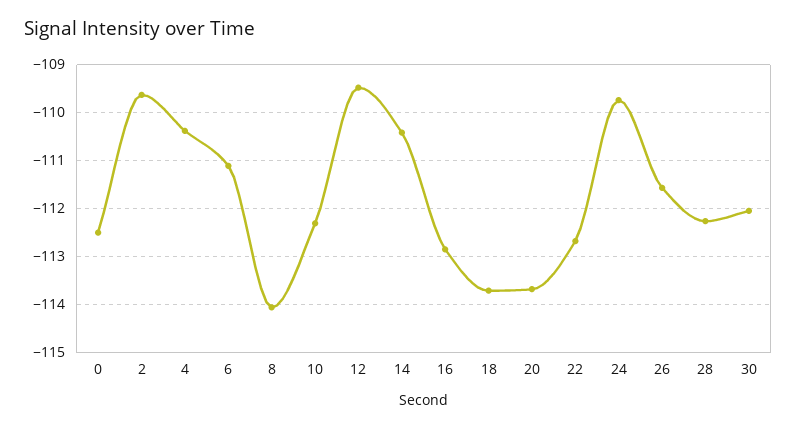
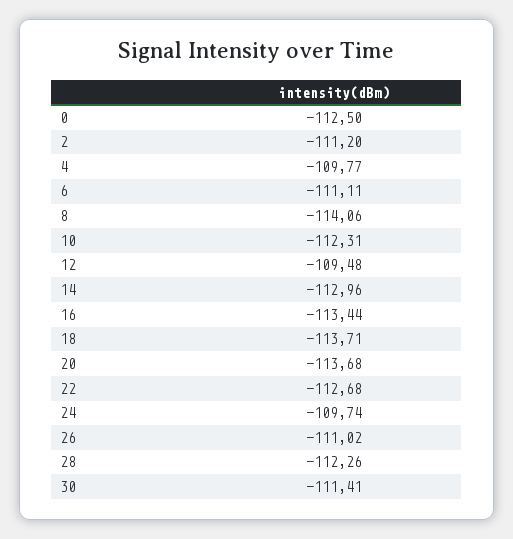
  {
    "0": -112.5,
-   "2": -109.6,
+   "2": -111.2,
-   "4": -110.4,
+   "4": -109.77,
    "6": -111.11,
    "8": -114.06,
    "10": -112.31,
    "12": -109.48,
-   "14": -110.4,
+   "14": -112.96,
-   "16": -112.8,
+   "16": -113.44,
    "18": -113.71,
    "20": -113.68,
    "22": -112.68,
    "24": -109.74,
-   "26": -111.6,
+   "26": -111.02,
    "28": -112.26,
-   "30": -112
+   "30": -111.41
  }

